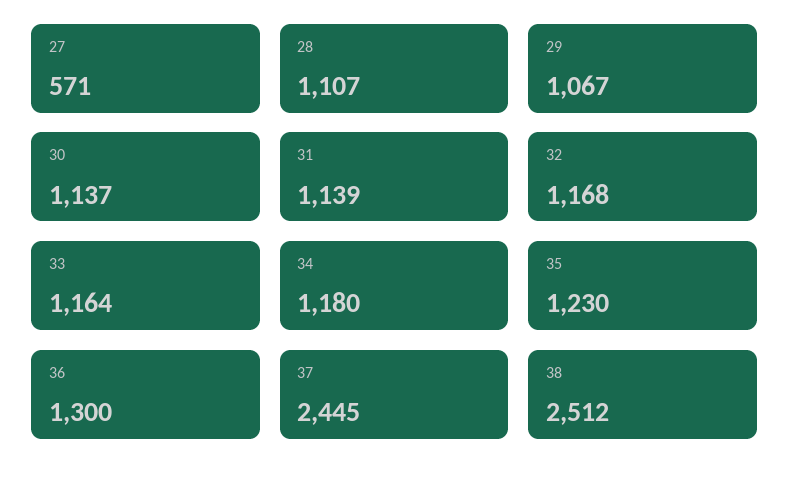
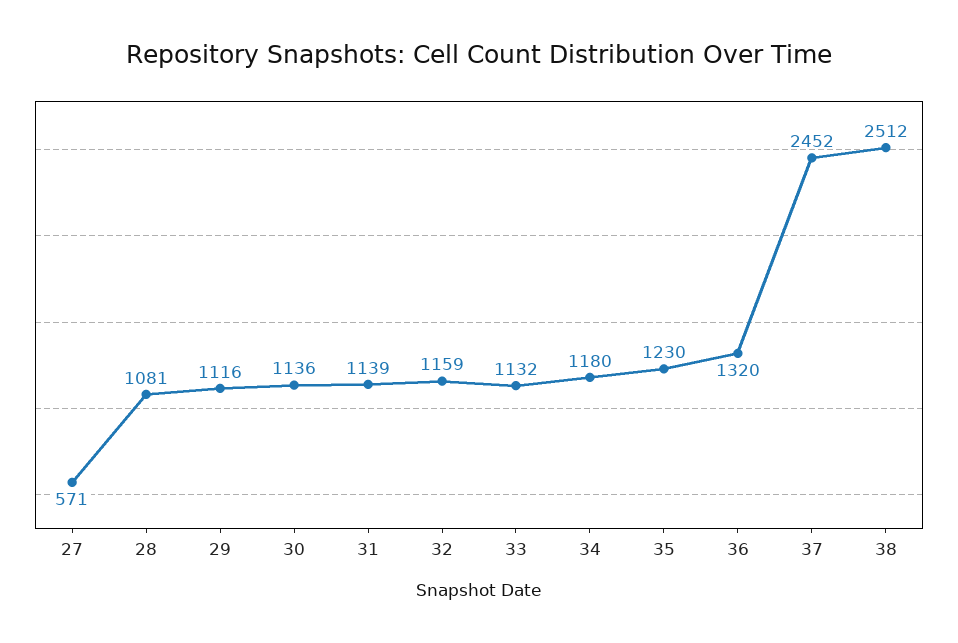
  {
    "27": 571,
-   "28": 1107,
+   "28": 1081,
-   "29": 1067,
+   "29": 1116,
-   "30": 1137,
+   "30": 1136,
    "31": 1139,
-   "32": 1168,
+   "32": 1159,
-   "33": 1164,
+   "33": 1132,
    "34": 1180,
    "35": 1230,
-   "36": 1300,
+   "36": 1320,
-   "37": 2445,
+   "37": 2452,
    "38": 2512
  }

